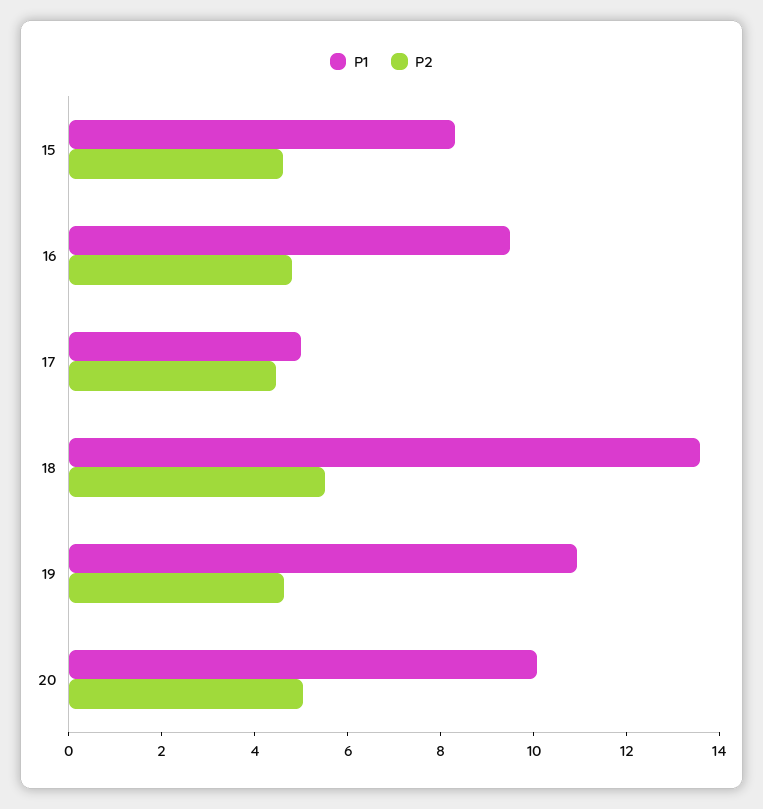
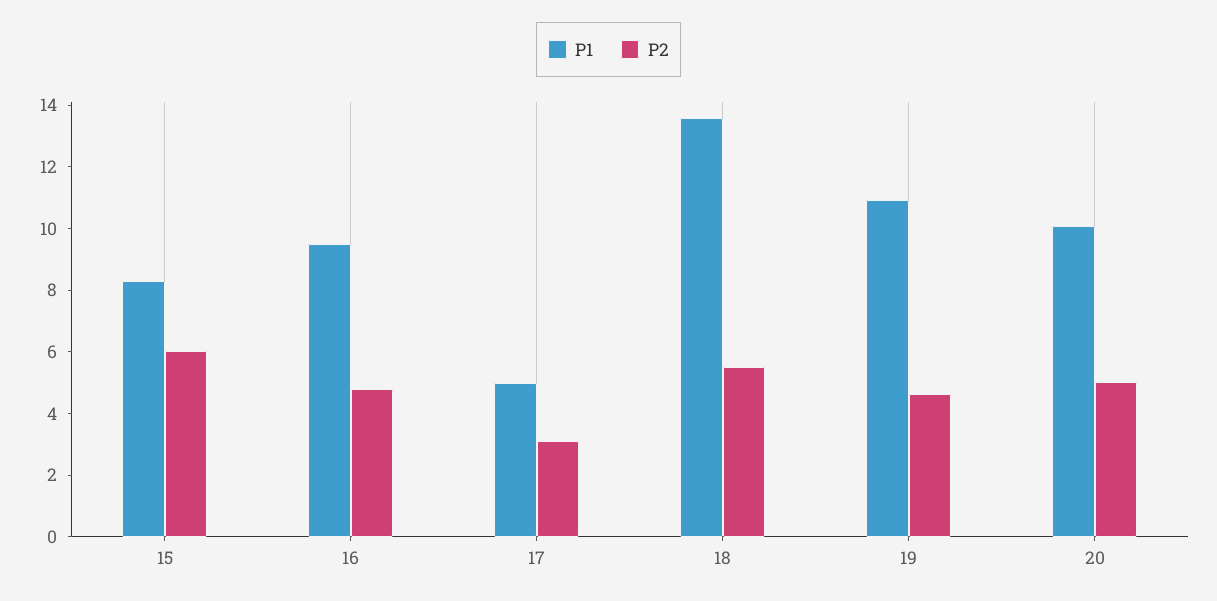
  {
    "P1": {
      "15": 8.5,
      "16": 9.5,
      "17": 5,
      "18": 13.5,
      "19": 11,
      "20": 10
    },
    "P2": {
-     "15": 4.5,
+     "15": 6,
      "16": 5,
-     "17": 4.5,
+     "17": 3,
      "18": 5.5,
      "19": 4.5,
      "20": 5
    }
  }

